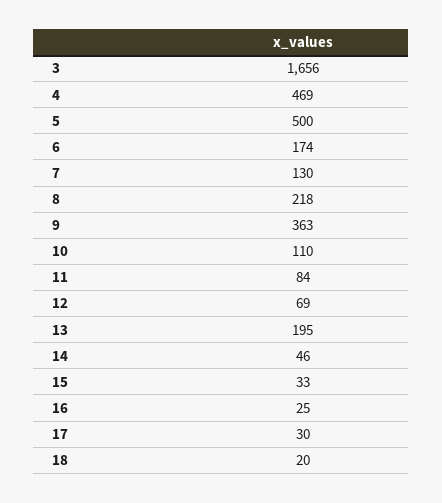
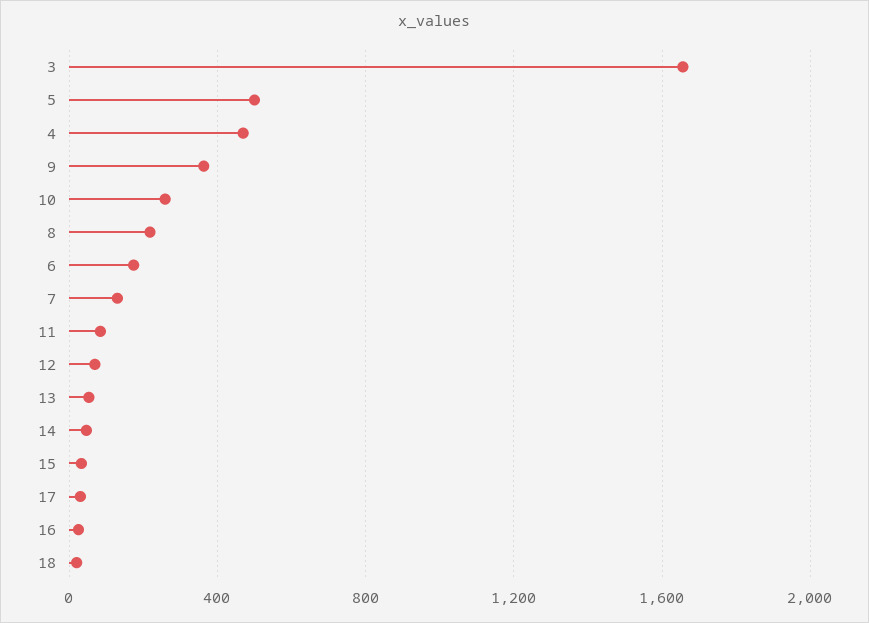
  {
    "3": 1656,
    "4": 469,
    "5": 500,
    "6": 174,
    "7": 130,
    "8": 218,
    "9": 363,
-   "10": 110,
+   "10": 250,
    "11": 84,
    "12": 69,
-   "13": 195,
+   "13": 50,
    "14": 46,
    "15": 33,
    "16": 25,
    "17": 30,
    "18": 20
  }

